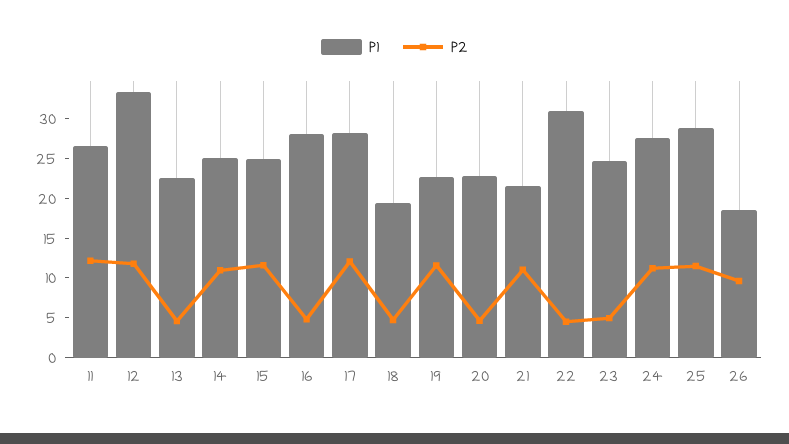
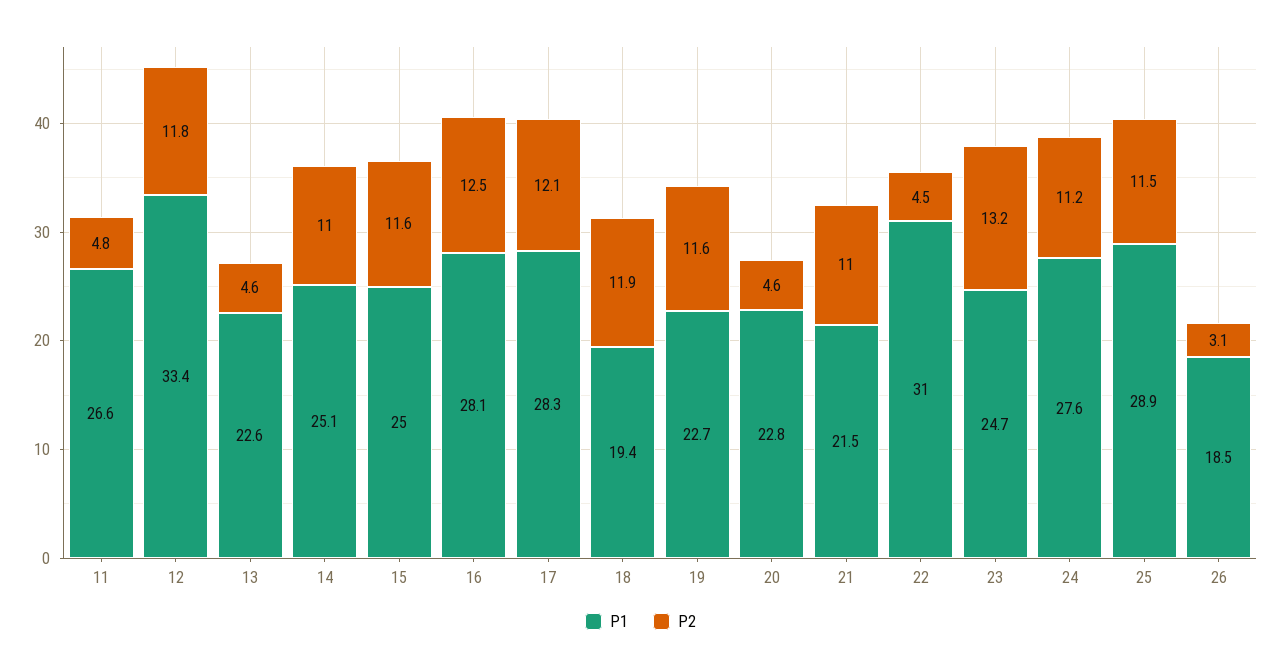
  {
    "P1": {
      "11": 26.6,
      "12": 33.4,
      "13": 22.6,
      "14": 25.1,
      "15": 25,
      "16": 28.1,
      "17": 28.3,
      "18": 19.4,
      "19": 22.7,
      "20": 22.8,
      "21": 21.5,
      "22": 31,
      "23": 24.7,
      "24": 27.6,
      "25": 28.9,
      "26": 18.5
    },
    "P2": {
-     "11": 12.5,
+     "11": 4.8,
      "12": 11.8,
      "13": 4.6,
      "14": 11,
      "15": 11.6,
-     "16": 5,
+     "16": 12.5,
      "17": 12.1,
-     "18": 5,
+     "18": 11.9,
      "19": 11.6,
      "20": 4.6,
      "21": 11,
      "22": 4.5,
-     "23": 5,
+     "23": 13.2,
      "24": 11.2,
      "25": 11.5,
-     "26": 10
+     "26": 3.1
    }
  }

